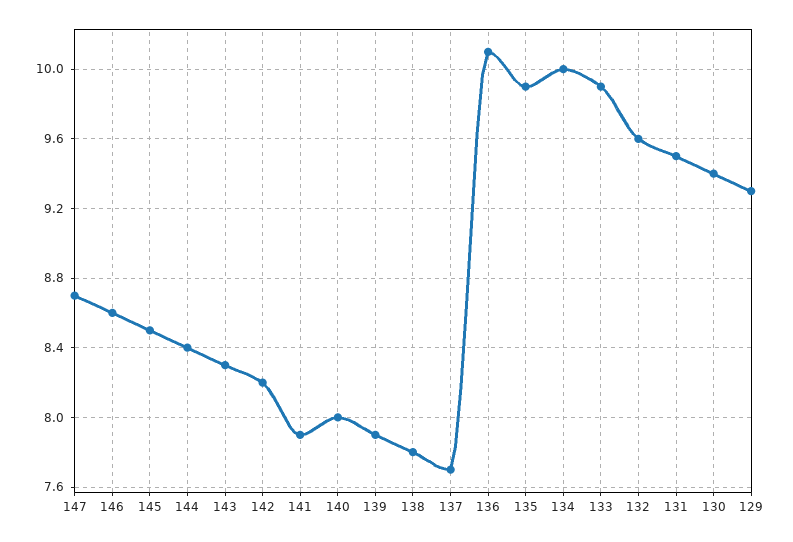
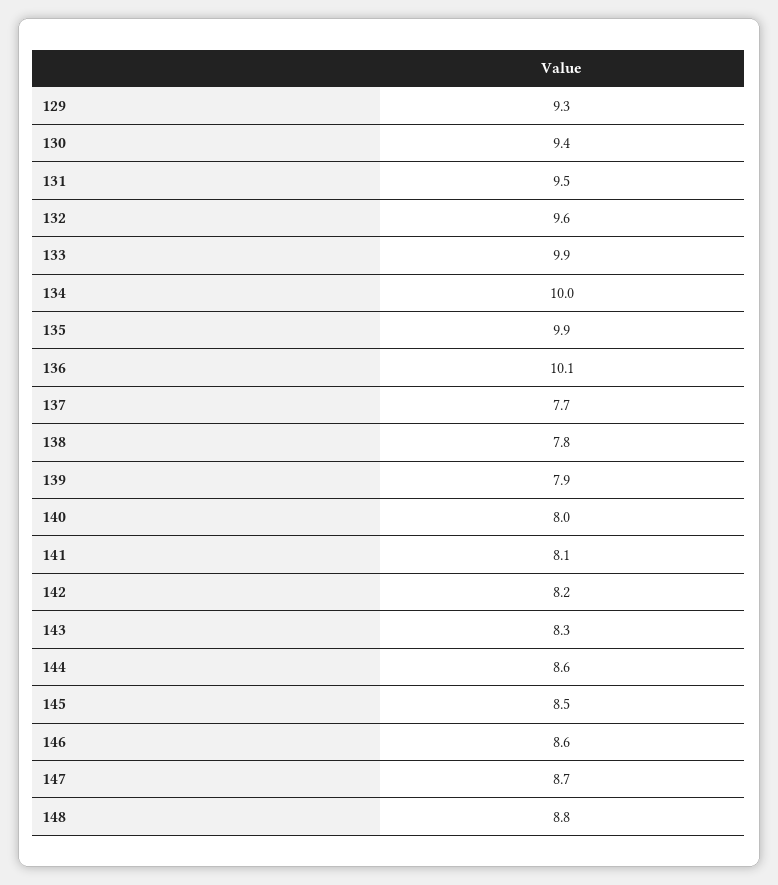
  {
    "147": 8.7,
    "146": 8.6,
    "145": 8.5,
-   "144": 8.4,
+   "144": 8.6,
    "143": 8.3,
    "142": 8.2,
-   "141": 7.9,
+   "141": 8.1,
    "140": 8,
    "139": 7.9,
    "138": 7.8,
    "137": 7.7,
    "136": 10.1,
    "135": 9.9,
    "134": 10,
    "133": 9.9,
    "132": 9.6,
    "131": 9.5,
    "130": 9.4,
-   "129": 9.3
+   "129": 9.3,
+   "148": 8.8
  }

